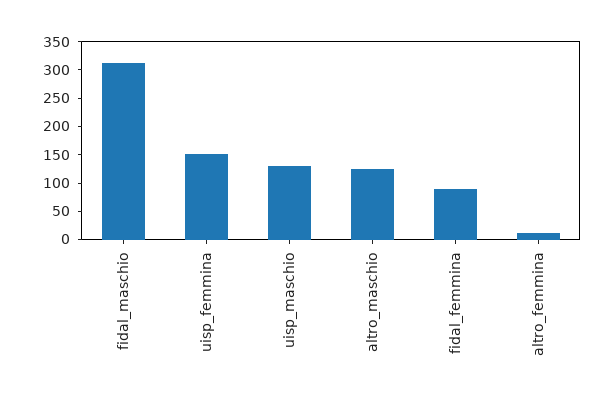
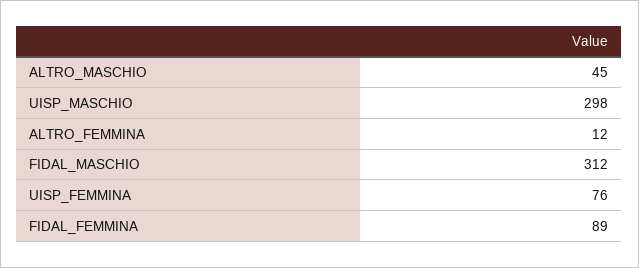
  {
    "fidal_maschio": 312,
-   "uisp_femmina": 150,
+   "uisp_femmina": 76,
-   "uisp_maschio": 125,
+   "uisp_maschio": 298,
-   "altro_maschio": 125,
+   "altro_maschio": 45,
    "fidal_femmina": 89,
    "altro_femmina": 12
  }

